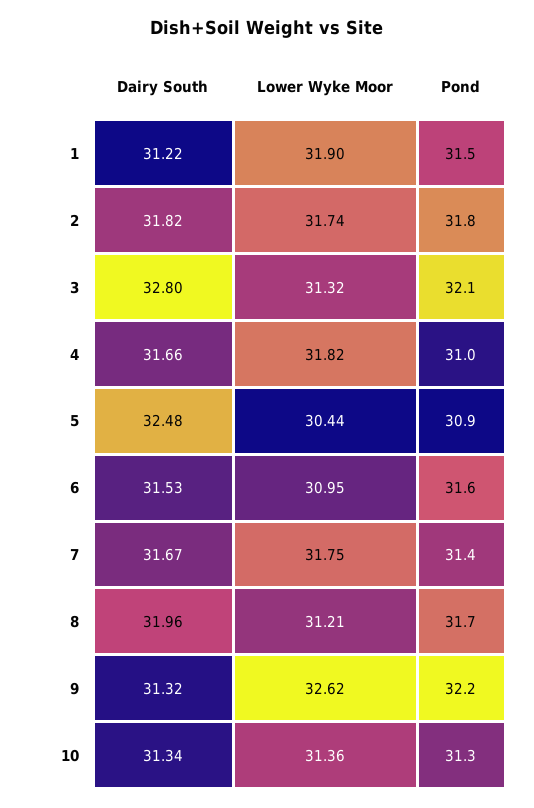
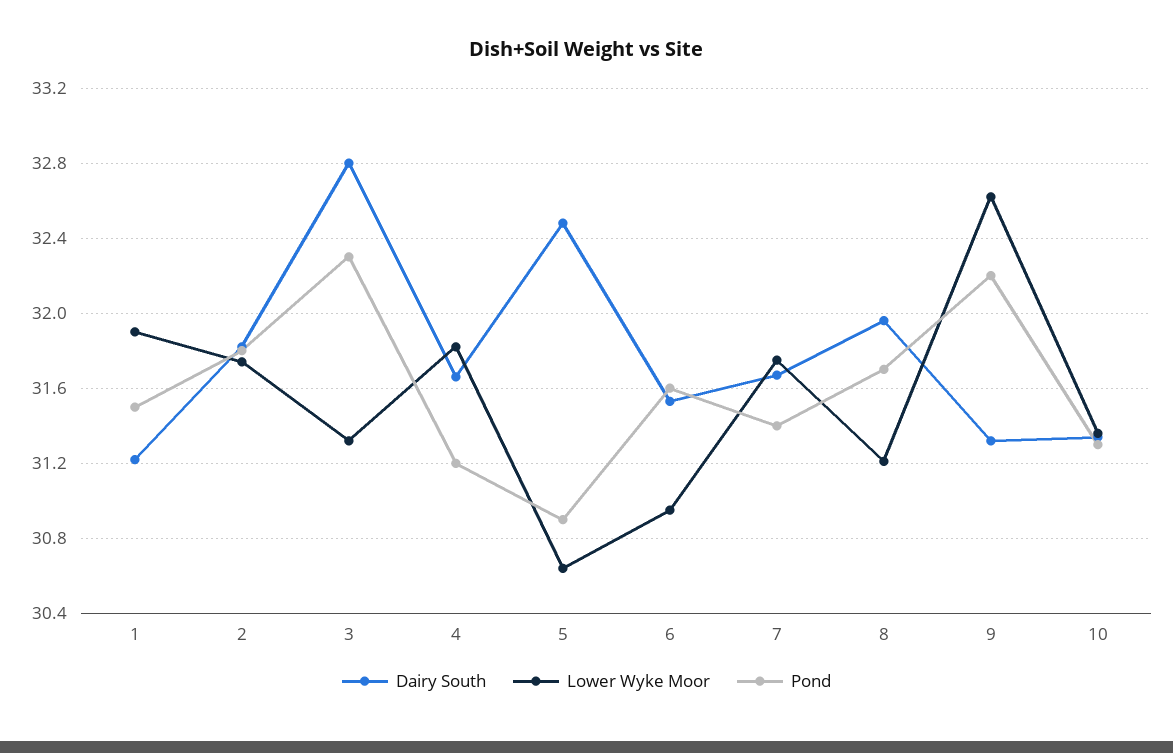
  {
    "Dairy South": {
      "1": 31.22,
      "2": 31.82,
      "3": 32.8,
      "4": 31.66,
      "5": 32.48,
      "6": 31.53,
      "7": 31.67,
      "8": 31.96,
      "9": 31.32,
      "10": 31.34
    },
    "Lower Wyke Moor": {
      "1": 31.9,
      "2": 31.74,
      "3": 31.32,
      "4": 31.82,
-     "5": 30.44,
+     "5": 30.65,
      "6": 30.95,
      "7": 31.75,
      "8": 31.21,
      "9": 32.62,
      "10": 31.36
    },
    "Pond": {
      "1": 31.5,
      "2": 31.8,
-     "3": 32.1,
+     "3": 32.3,
-     "4": 31,
+     "4": 31.2,
      "5": 30.9,
      "6": 31.6,
      "7": 31.4,
      "8": 31.7,
      "9": 32.2,
      "10": 31.3
    }
  }

